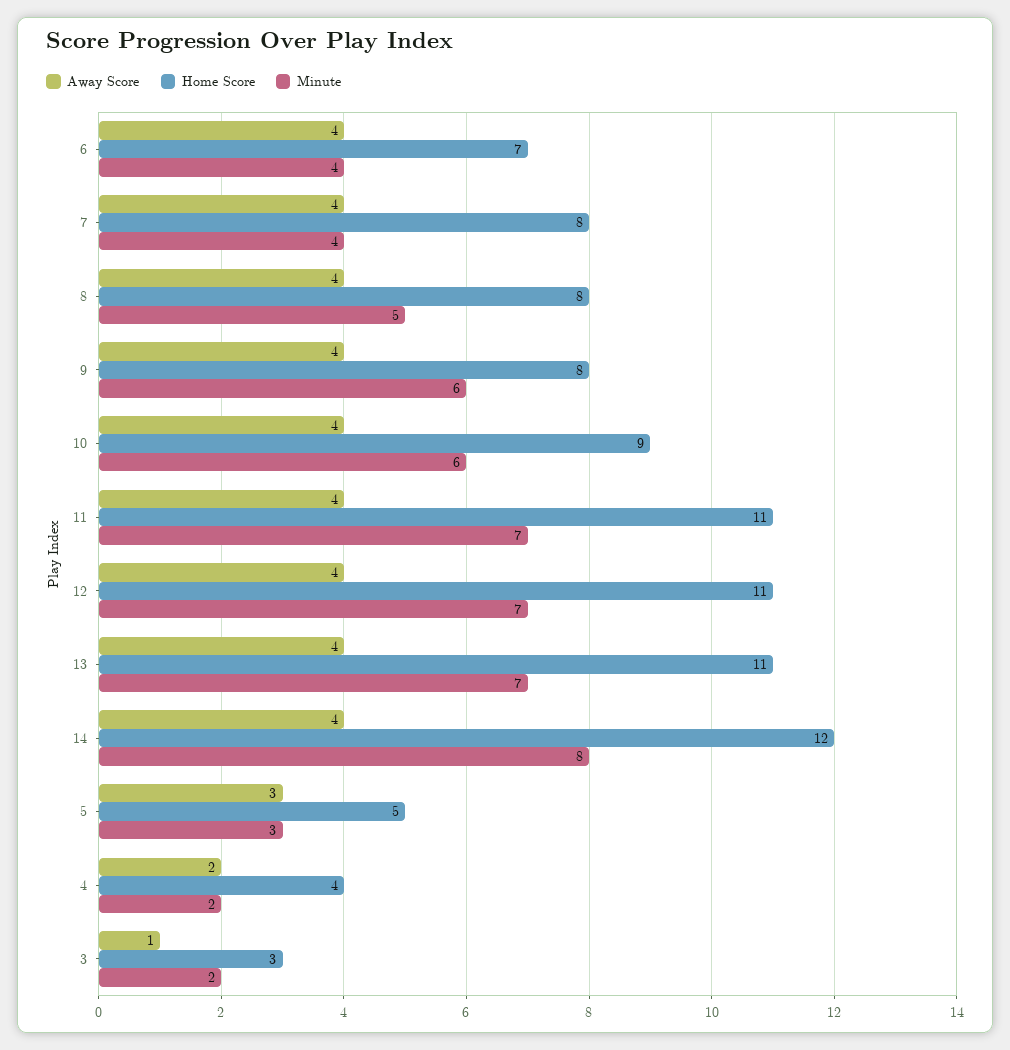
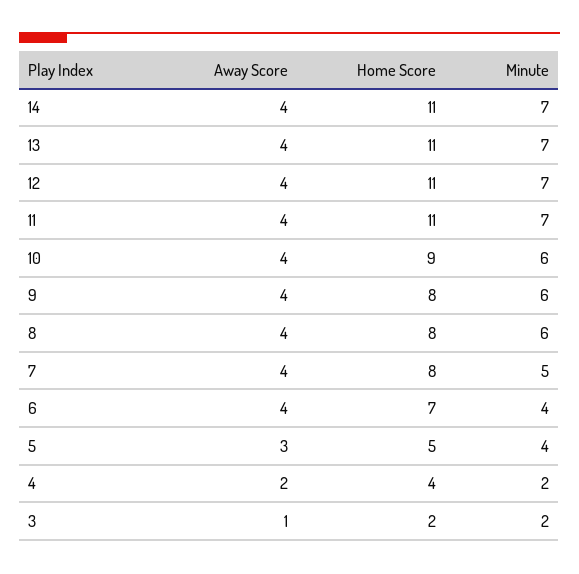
  {
    "Away Score": {
      "6": 4,
      "7": 4,
      "8": 4,
      "9": 4,
      "10": 4,
      "11": 4,
      "12": 4,
      "13": 4,
      "14": 4,
      "5": 3,
      "4": 2,
      "3": 1
    },
    "Home Score": {
      "6": 7,
      "7": 8,
      "8": 8,
      "9": 8,
      "10": 9,
      "11": 11,
      "12": 11,
      "13": 11,
-     "14": 12,
+     "14": 11,
      "5": 5,
      "4": 4,
-     "3": 3
+     "3": 2
    },
    "Minute": {
      "6": 4,
-     "7": 4,
+     "7": 5,
-     "8": 5,
+     "8": 6,
      "9": 6,
      "10": 6,
      "11": 7,
      "12": 7,
      "13": 7,
-     "14": 8,
+     "14": 7,
-     "5": 3,
+     "5": 4,
      "4": 2,
      "3": 2
    }
  }

